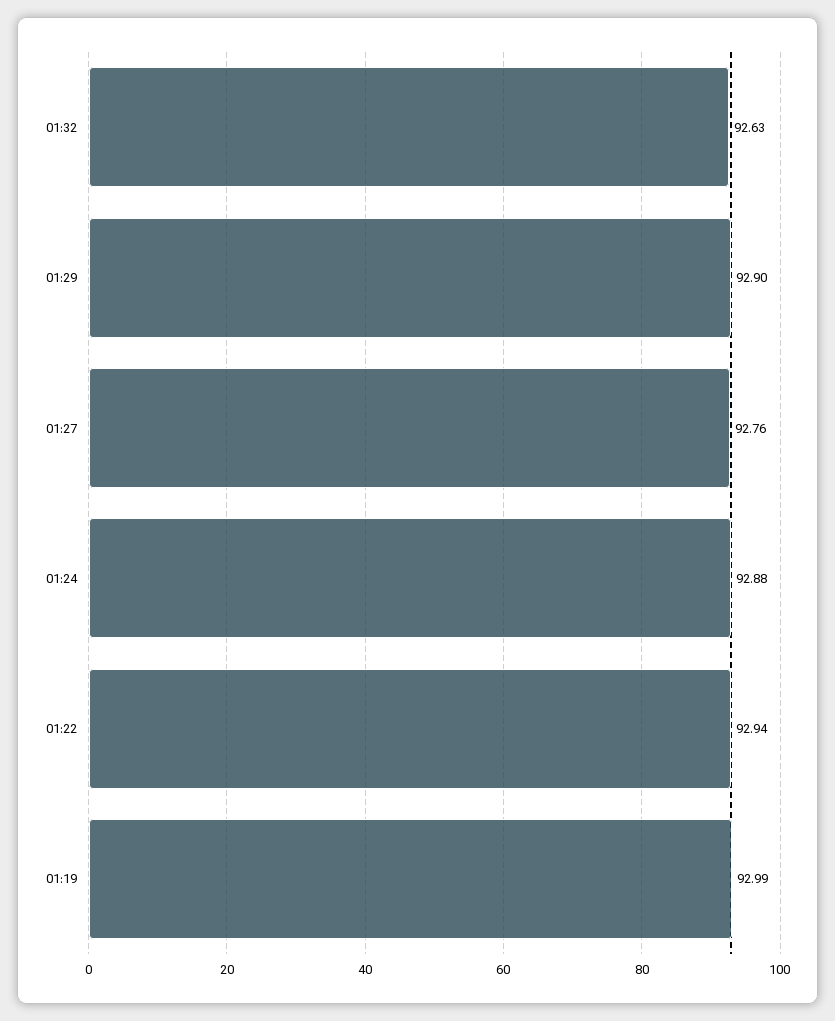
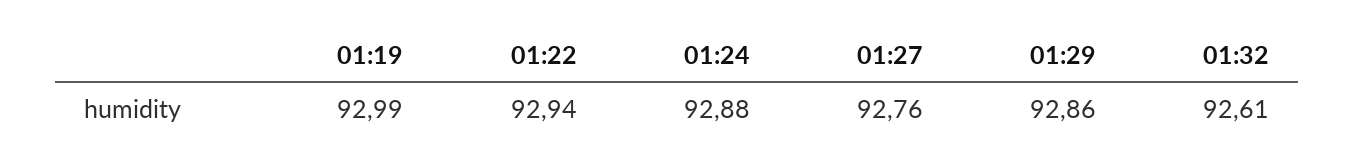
  {
-   "01:32": 92.63,
+   "01:32": 92.61,
-   "01:29": 92.9,
+   "01:29": 92.86,
    "01:27": 92.76,
    "01:24": 92.88,
    "01:22": 92.94,
    "01:19": 92.99
  }

